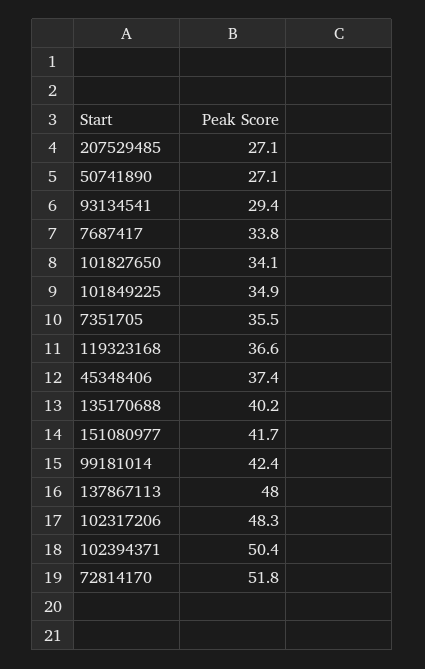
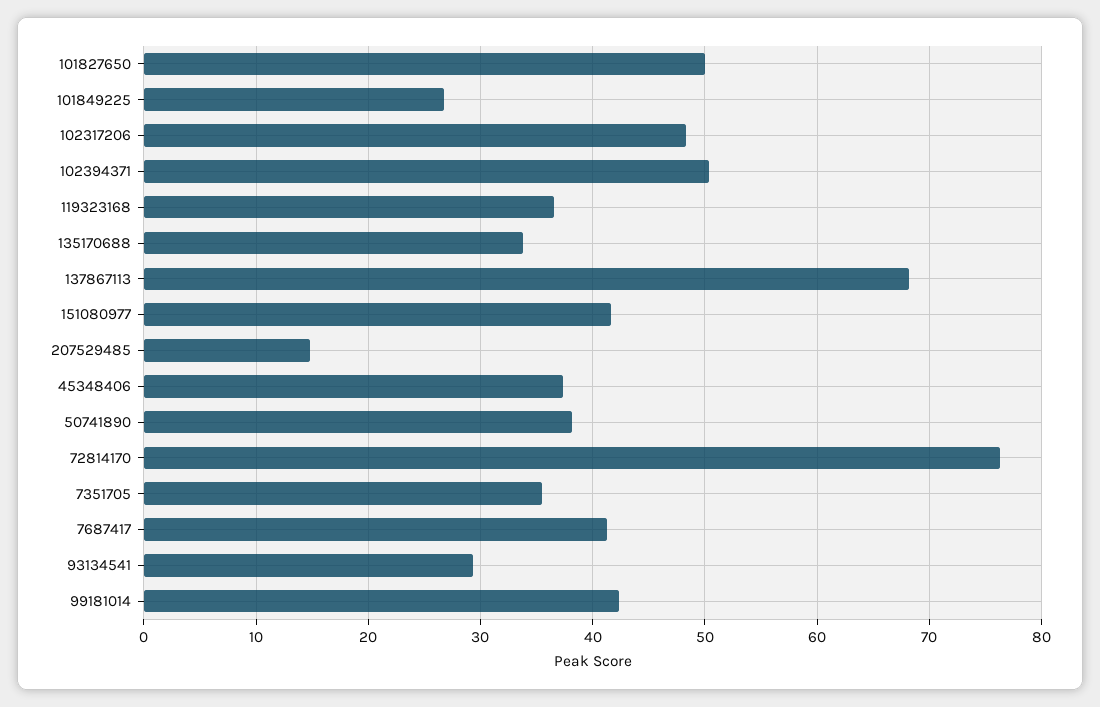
  {
-   "207529485": 27.1,
+   "207529485": 15,
-   "50741890": 27.1,
+   "50741890": 38,
    "93134541": 29.4,
-   "7687417": 33.8,
+   "7687417": 41,
-   "101827650": 34.1,
+   "101827650": 50,
-   "101849225": 34.9,
+   "101849225": 27,
    "7351705": 35.5,
    "119323168": 36.6,
    "45348406": 37.4,
-   "135170688": 40.2,
+   "135170688": 34,
    "151080977": 41.7,
    "99181014": 42.4,
-   "137867113": 48,
+   "137867113": 68,
    "102317206": 48.3,
    "102394371": 50.4,
-   "72814170": 51.8
+   "72814170": 76
  }

